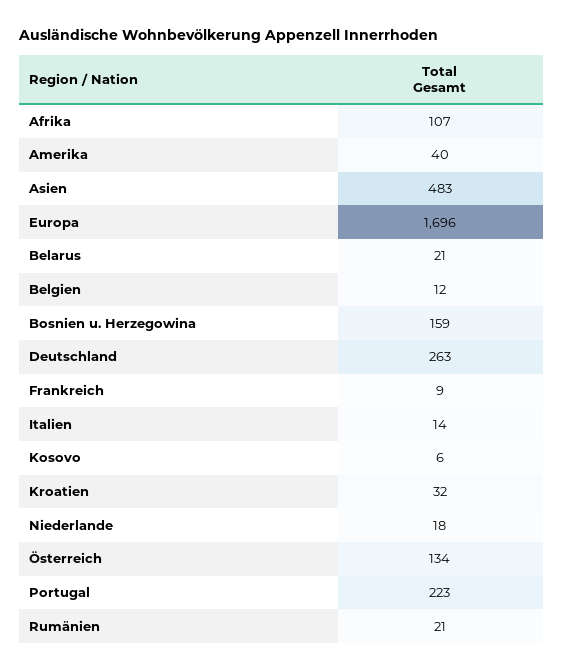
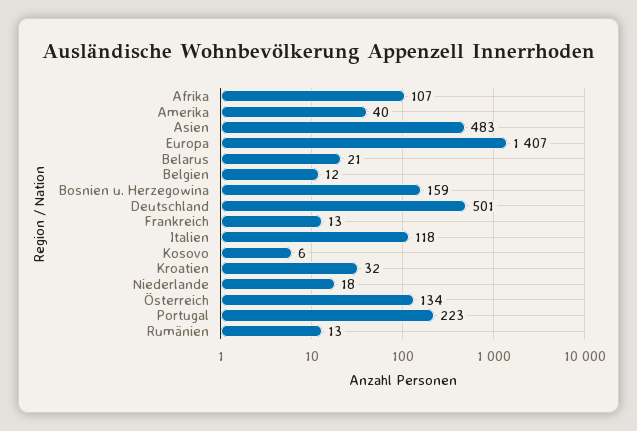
  {
    "Afrika": 107,
    "Amerika": 40,
    "Asien": 483,
-   "Europa": 1696,
+   "Europa": 1407,
    "Belarus": 21,
    "Belgien": 12,
    "Bosnien u. Herzegowina": 159,
-   "Deutschland": 263,
+   "Deutschland": 501,
-   "Frankreich": 9,
+   "Frankreich": 13,
-   "Italien": 14,
+   "Italien": 118,
    "Kosovo": 6,
    "Kroatien": 32,
    "Niederlande": 18,
    "Österreich": 134,
    "Portugal": 223,
-   "Rumänien": 21
+   "Rumänien": 13
  }

